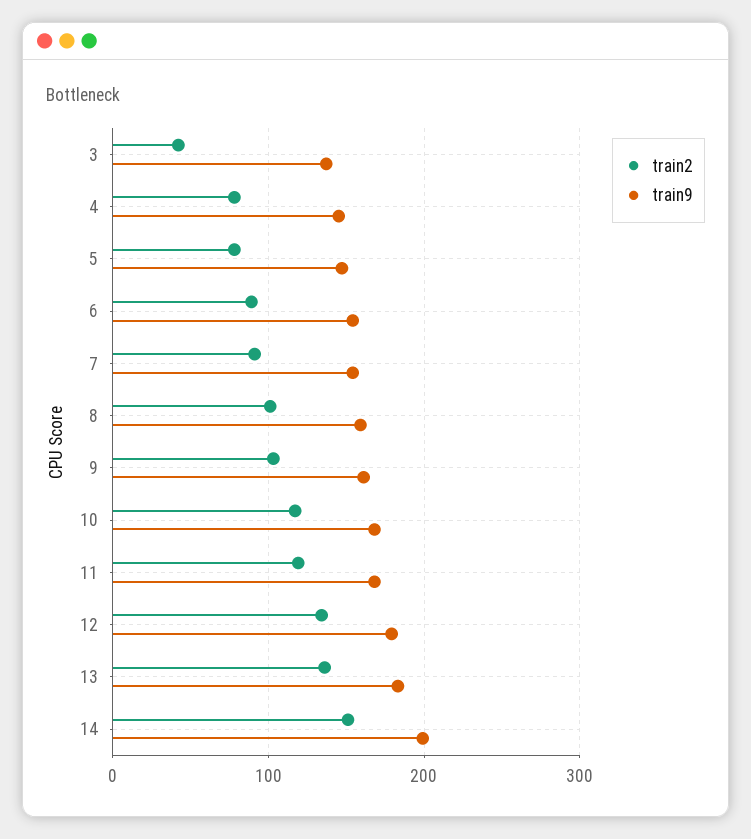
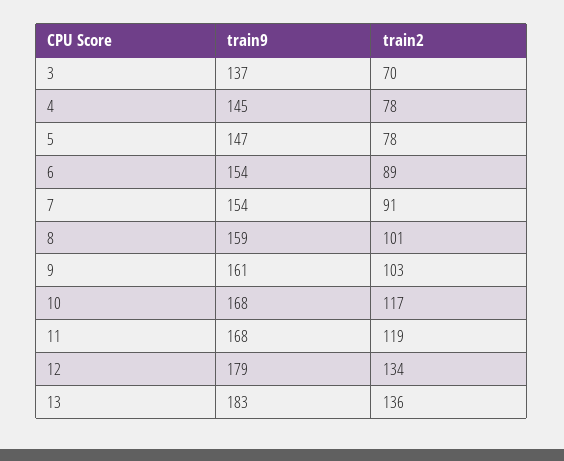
  {
    "train2": {
-     "3": 40,
+     "3": 70,
      "4": 78,
      "5": 78,
      "6": 89,
      "7": 91,
      "8": 101,
      "9": 103,
      "10": 117,
      "11": 119,
      "12": 134,
-     "13": 136,
+     "13": 136
-     "14": 150
    },
    "train9": {
      "3": 137,
      "4": 145,
      "5": 147,
      "6": 154,
      "7": 154,
      "8": 159,
      "9": 161,
      "10": 168,
      "11": 168,
      "12": 179,
-     "13": 183,
+     "13": 183
-     "14": 200
    }
  }

